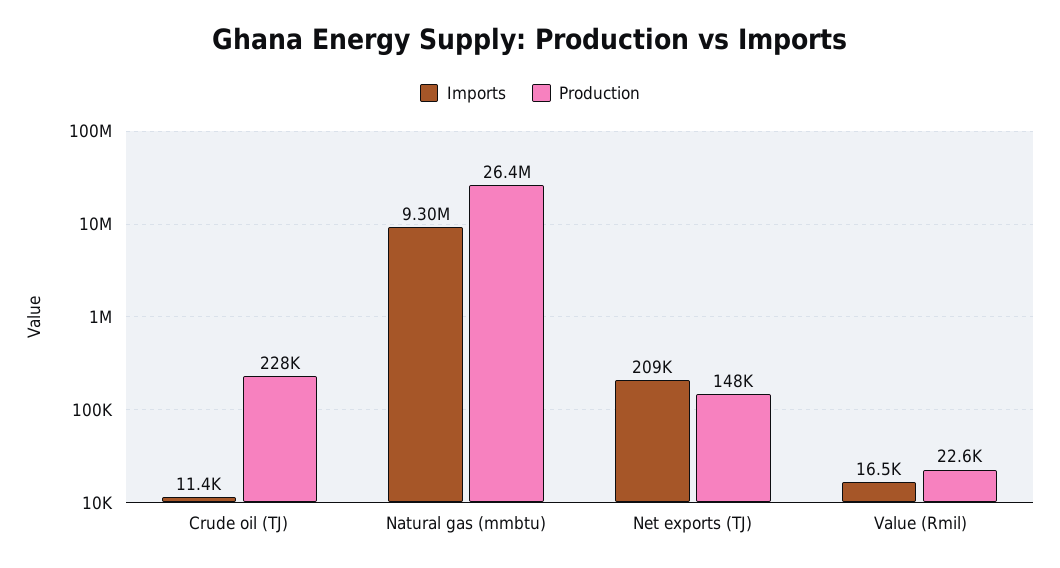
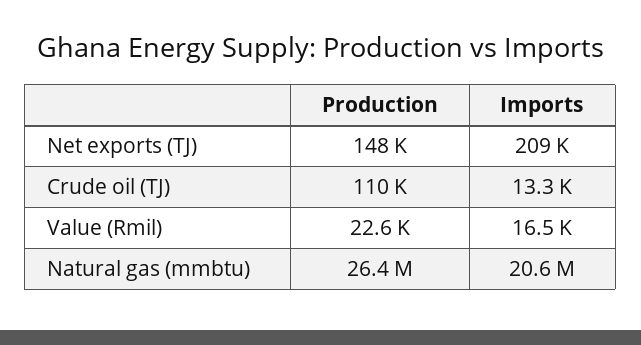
  {
    "Imports": {
-     "Crude oil (TJ)": 11400,
+     "Crude oil (TJ)": 13300,
-     "Natural gas (mmbtu)": 9300000,
+     "Natural gas (mmbtu)": 20600000,
      "Net exports (TJ)": 209000,
      "Value (Rmil)": 16500
    },
    "Production": {
-     "Crude oil (TJ)": 228000,
+     "Crude oil (TJ)": 110000,
      "Natural gas (mmbtu)": 26400000,
      "Net exports (TJ)": 148000,
      "Value (Rmil)": 22600
    }
  }

